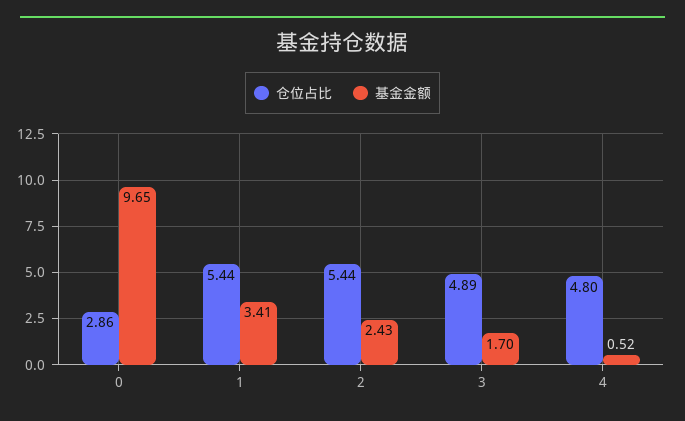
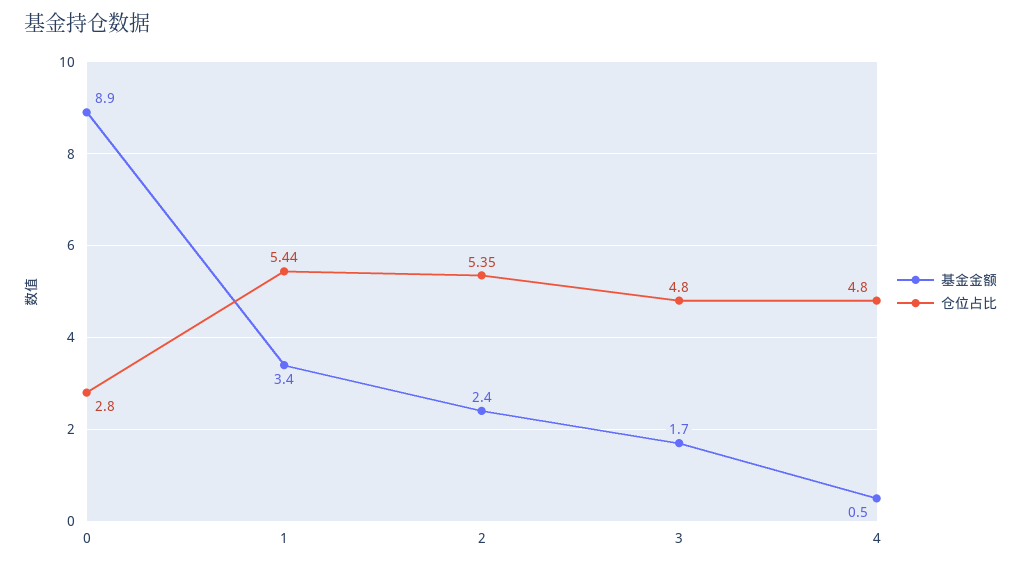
  {
    "仓位占比": {
-     "0": 2.86,
+     "0": 2.8,
      "1": 5.44,
-     "2": 5.44,
+     "2": 5.35,
-     "3": 4.89,
+     "3": 4.8,
      "4": 4.8
    },
    "基金金额": {
-     "0": 9.65,
+     "0": 8.9,
      "1": 3.41,
      "2": 2.43,
      "3": 1.7,
      "4": 0.52
    }
  }

